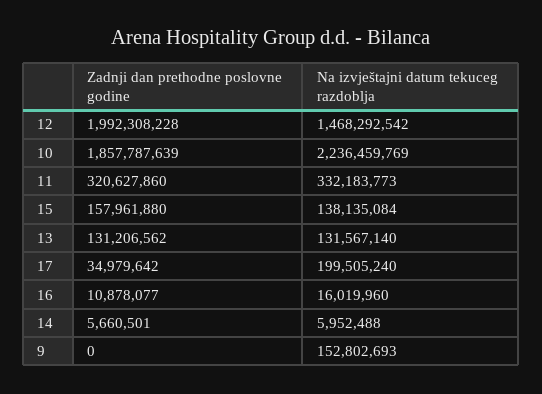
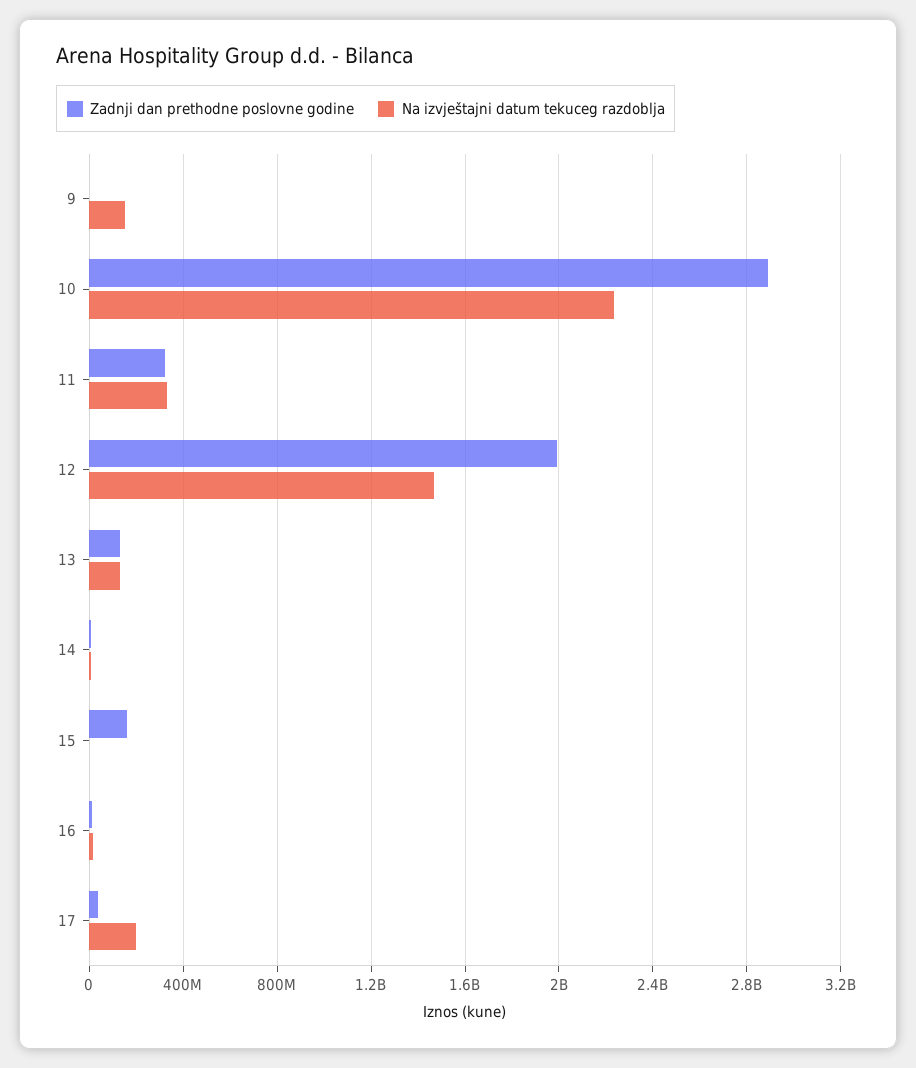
  {
    "Zadnji dan prethodne poslovne godine": {
      "12": 1992308228,
-     "10": 1857787639,
+     "10": 2900000000,
      "11": 320627860,
      "15": 157961880,
      "13": 131206562,
      "17": 34979642,
      "16": 10878077,
      "14": 5660501,
      "9": 0
    },
    "Na izvještajni datum tekuceg razdoblja": {
      "12": 1468292542,
      "10": 2236459769,
      "11": 332183773,
-     "15": 138135084,
+     "15": 0,
      "13": 131567140,
      "17": 199505240,
      "16": 16019960,
      "14": 5952488,
      "9": 152802693
    }
  }

